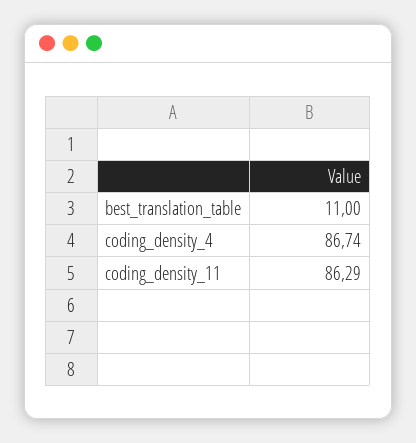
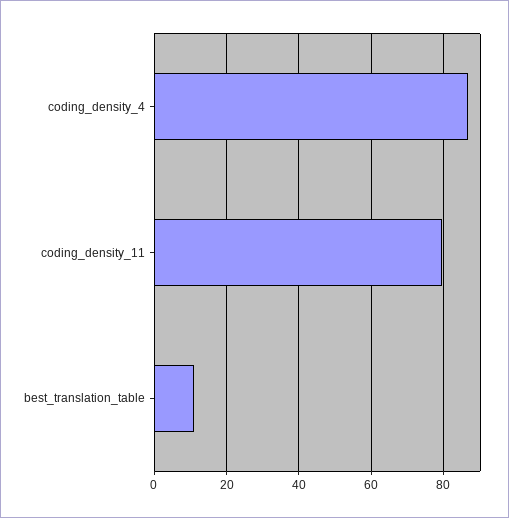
  {
    "best_translation_table": 11,
    "coding_density_4": 86.74,
-   "coding_density_11": 86.29
+   "coding_density_11": 80
  }

